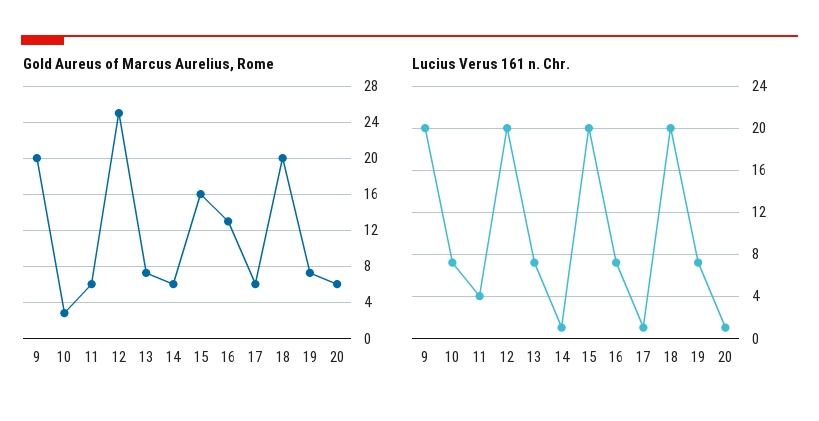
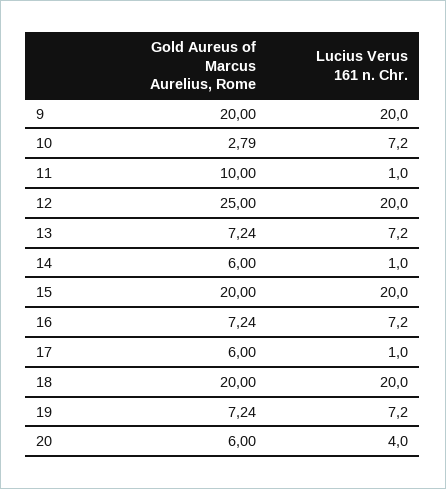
  {
    "Gold Aureus of Marcus Aurelius, Rome": {
      "9": 20,
      "10": 2.79,
-     "11": 6,
+     "11": 10,
      "12": 25,
      "13": 7.24,
      "14": 6,
-     "15": 16,
+     "15": 20,
-     "16": 13,
+     "16": 7.24,
      "17": 6,
      "18": 20,
      "19": 7.24,
      "20": 6
    },
    "Lucius Verus 161 n. Chr.": {
      "9": 20,
      "10": 7.2,
-     "11": 4,
+     "11": 1,
      "12": 20,
      "13": 7.2,
      "14": 1,
      "15": 20,
      "16": 7.2,
      "17": 1,
      "18": 20,
      "19": 7.2,
-     "20": 1
+     "20": 4
    }
  }

